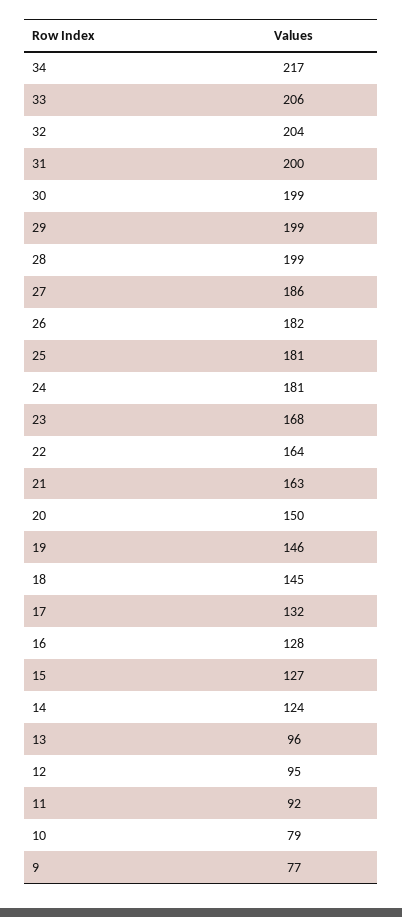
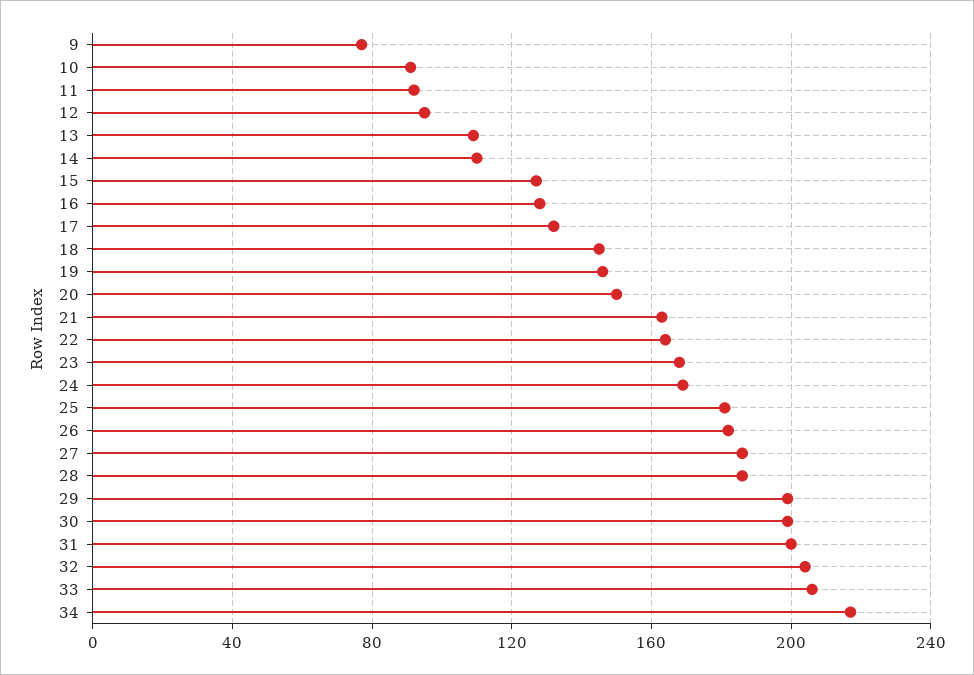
  {
    "34": 217,
    "33": 206,
    "32": 204,
    "31": 200,
    "30": 199,
    "29": 199,
-   "28": 199,
+   "28": 185,
    "27": 186,
    "26": 182,
    "25": 181,
-   "24": 181,
+   "24": 170,
    "23": 168,
    "22": 164,
    "21": 163,
    "20": 150,
    "19": 146,
    "18": 145,
    "17": 132,
    "16": 128,
    "15": 127,
-   "14": 124,
+   "14": 110,
-   "13": 96,
+   "13": 110,
    "12": 95,
    "11": 92,
-   "10": 79,
+   "10": 90,
    "9": 77
  }

